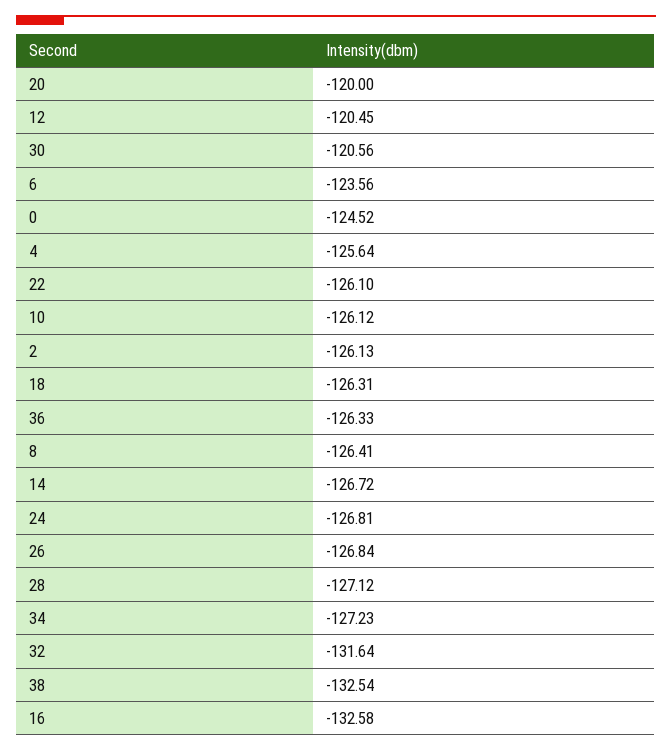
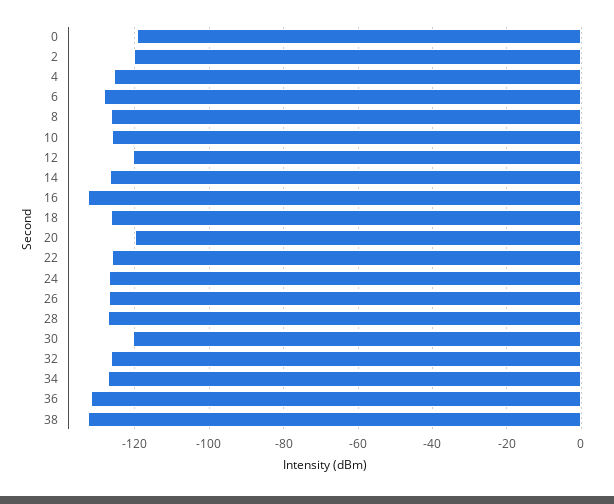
  {
    "20": -120,
    "12": -120.45,
    "30": -120.56,
-   "6": -123.56,
+   "6": -128,
-   "0": -124.52,
+   "0": -120,
    "4": -125.64,
    "22": -126.1,
    "10": -126.12,
-   "2": -126.13,
+   "2": -120,
    "18": -126.31,
-   "36": -126.33,
+   "36": -132,
    "8": -126.41,
    "14": -126.72,
    "24": -126.81,
    "26": -126.84,
    "28": -127.12,
    "34": -127.23,
-   "32": -131.64,
+   "32": -126,
    "38": -132.54,
    "16": -132.58
  }

